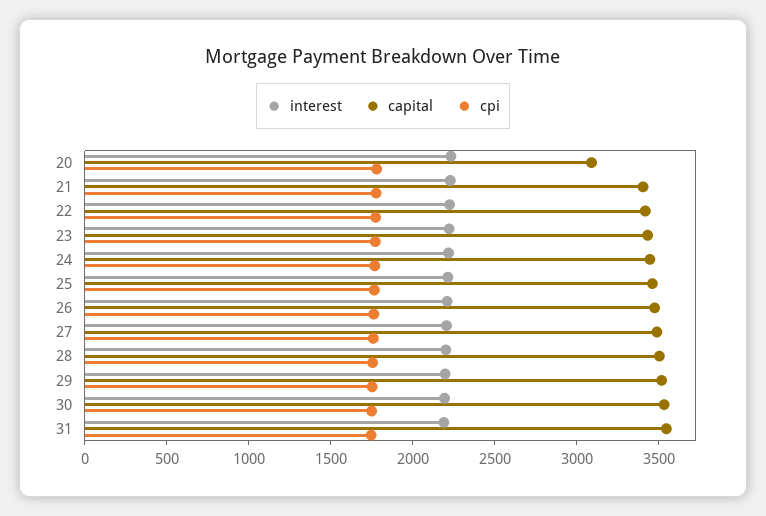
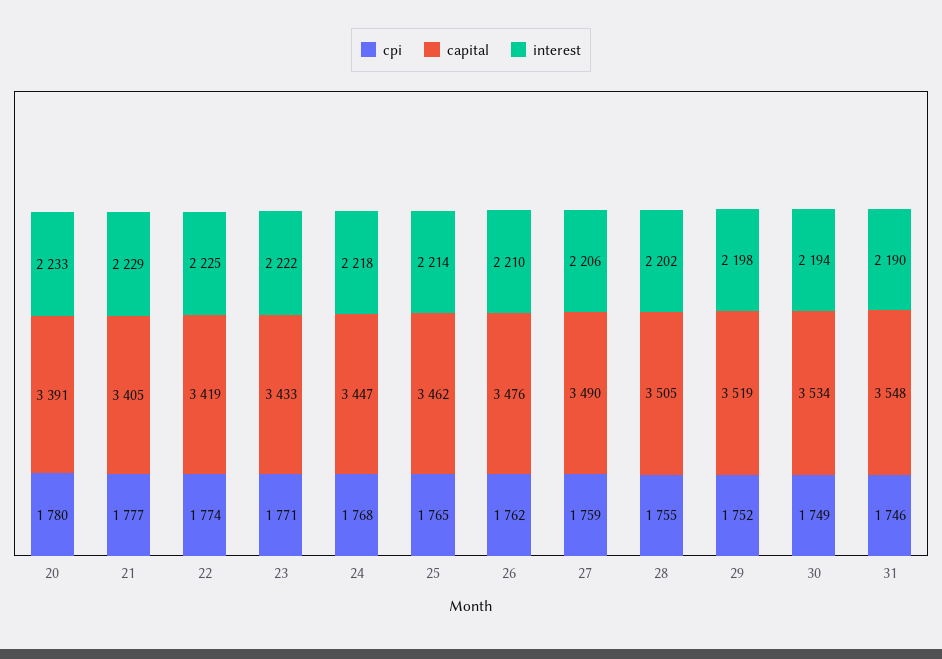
  {
    "interest": {
      "20": 2233,
      "21": 2229,
      "22": 2225,
      "23": 2222,
      "24": 2218,
      "25": 2214,
      "26": 2210,
      "27": 2206,
      "28": 2202,
      "29": 2198,
      "30": 2194,
      "31": 2190
    },
    "capital": {
-     "20": 3100,
+     "20": 3391,
      "21": 3405,
      "22": 3419,
      "23": 3433,
      "24": 3447,
      "25": 3462,
      "26": 3476,
      "27": 3490,
      "28": 3505,
      "29": 3519,
      "30": 3534,
      "31": 3548
    },
    "cpi": {
      "20": 1780,
      "21": 1777,
      "22": 1774,
      "23": 1771,
      "24": 1768,
      "25": 1765,
      "26": 1762,
      "27": 1759,
      "28": 1755,
      "29": 1752,
      "30": 1749,
      "31": 1746
    }
  }

